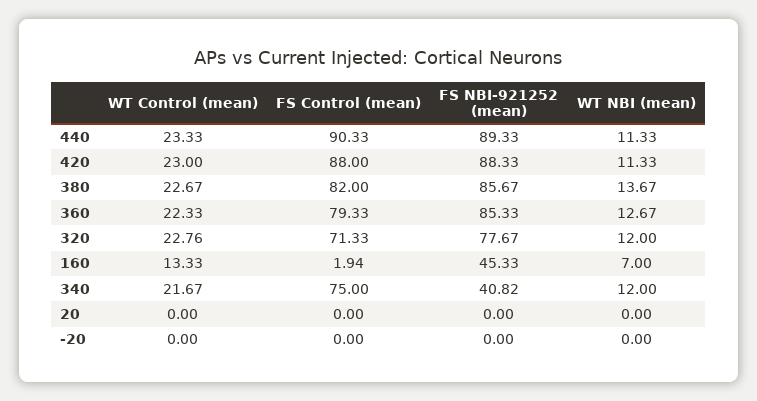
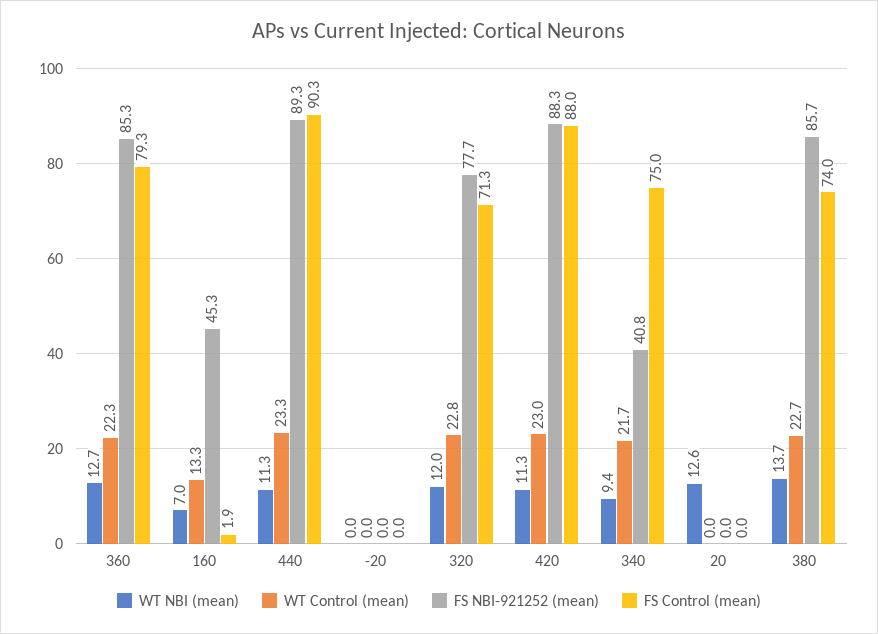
  {
    "WT Control (mean)": {
      "440": 23.33,
      "420": 23,
      "380": 22.67,
      "360": 22.33,
      "320": 22.76,
      "160": 13.33,
      "340": 21.67,
      "20": 0,
      "-20": 0
    },
    "FS Control (mean)": {
      "440": 90.33,
      "420": 88,
-     "380": 82,
+     "380": 74,
      "360": 79.33,
      "320": 71.33,
      "160": 1.94,
      "340": 75,
      "20": 0,
      "-20": 0
    },
    "FS NBI-921252 (mean)": {
      "440": 89.33,
      "420": 88.33,
      "380": 85.67,
      "360": 85.33,
      "320": 77.67,
      "160": 45.33,
      "340": 40.82,
      "20": 0,
      "-20": 0
    },
    "WT NBI (mean)": {
      "440": 11.33,
      "420": 11.33,
      "380": 13.67,
      "360": 12.67,
      "320": 12,
      "160": 7,
-     "340": 12,
+     "340": 9.4,
-     "20": 0,
+     "20": 12.6,
      "-20": 0
    }
  }

